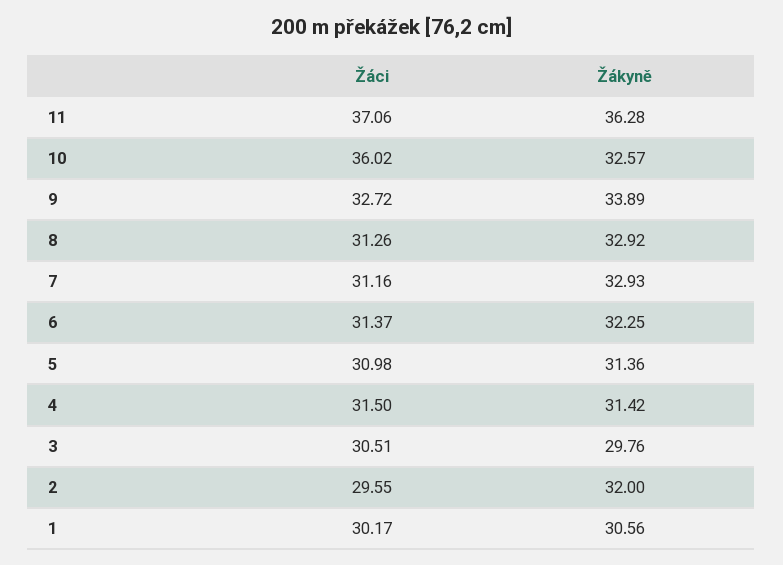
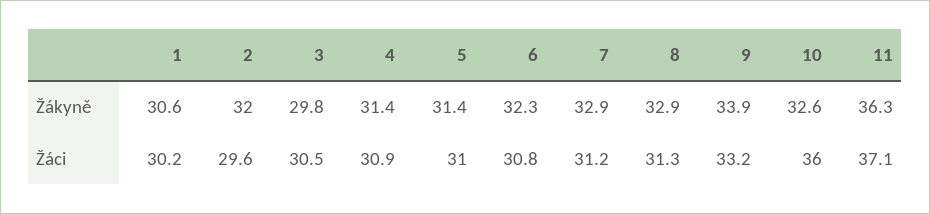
  {
    "Žáci": {
      "11": 37.06,
      "10": 36.02,
-     "9": 32.72,
+     "9": 33.2,
      "8": 31.26,
      "7": 31.16,
-     "6": 31.37,
+     "6": 30.8,
      "5": 30.98,
-     "4": 31.5,
+     "4": 30.9,
      "3": 30.51,
      "2": 29.55,
      "1": 30.17
    },
    "Žákyně": {
      "11": 36.28,
      "10": 32.57,
      "9": 33.89,
      "8": 32.92,
      "7": 32.93,
      "6": 32.25,
      "5": 31.36,
      "4": 31.42,
      "3": 29.76,
      "2": 32,
      "1": 30.56
    }
  }

